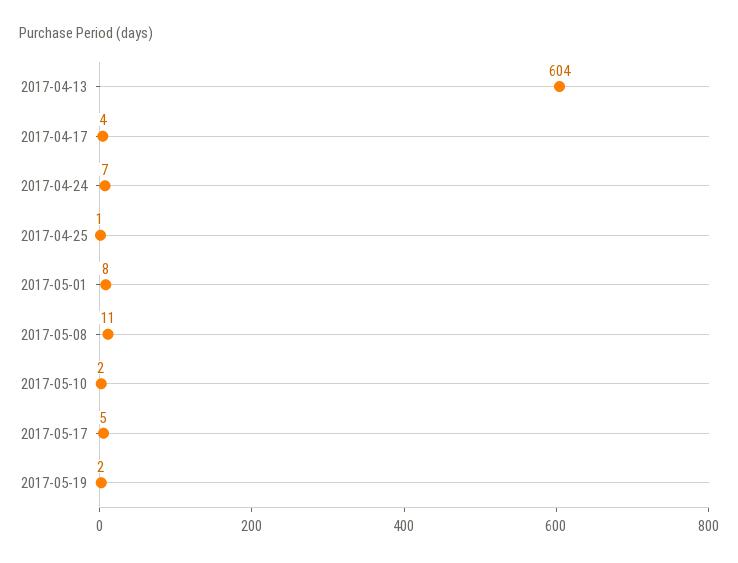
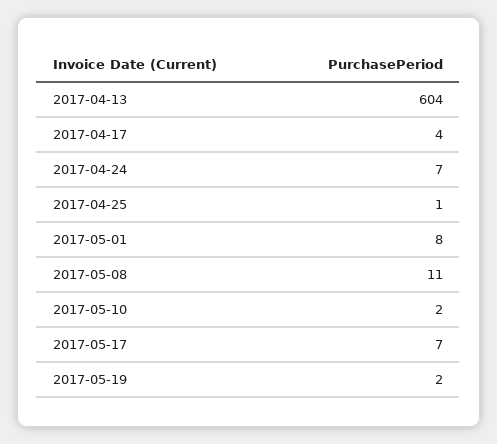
  {
    "2017-04-13": 604,
    "2017-04-17": 4,
    "2017-04-24": 7,
    "2017-04-25": 1,
    "2017-05-01": 8,
    "2017-05-08": 11,
    "2017-05-10": 2,
-   "2017-05-17": 5,
+   "2017-05-17": 7,
    "2017-05-19": 2
  }

